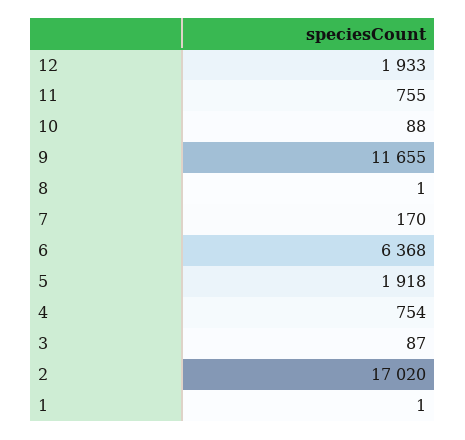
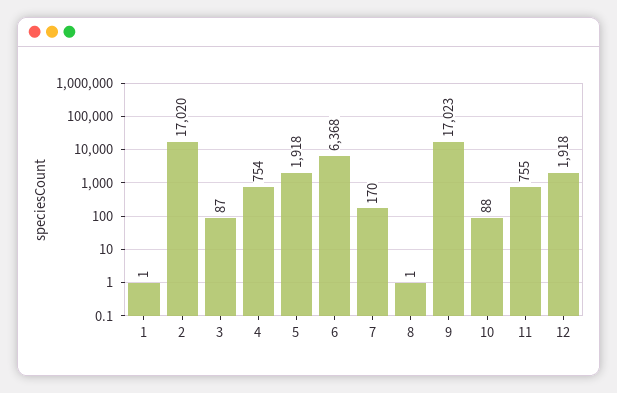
  {
-   "12": 1933,
+   "12": 1918,
    "11": 755,
    "10": 88,
-   "9": 11655,
+   "9": 17023,
    "8": 1,
    "7": 170,
    "6": 6368,
    "5": 1918,
    "4": 754,
    "3": 87,
    "2": 17020,
    "1": 1
  }

